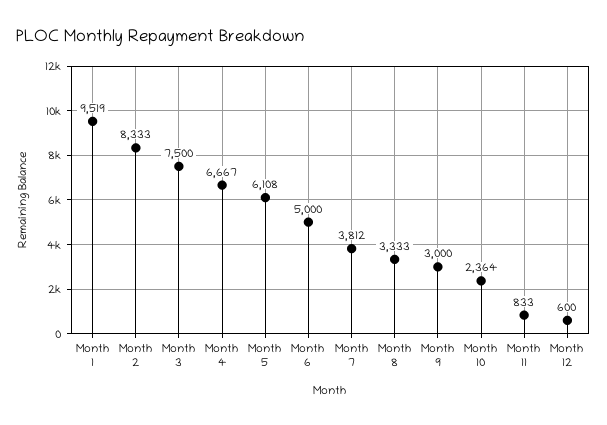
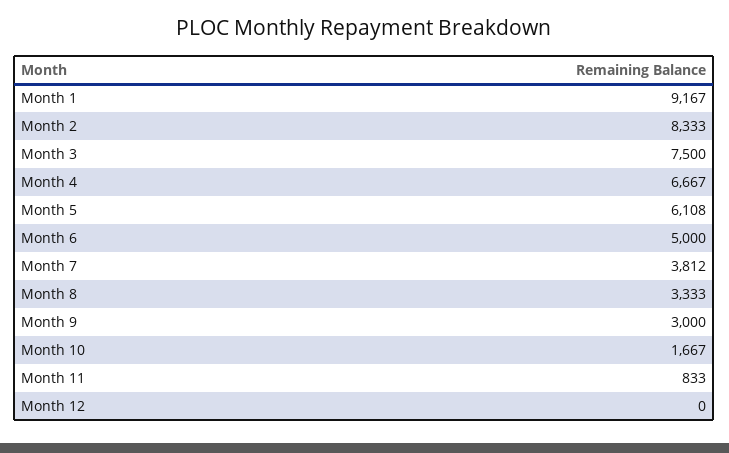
  {
-   "Month 1": 9519,
+   "Month 1": 9167,
    "Month 2": 8333,
    "Month 3": 7500,
    "Month 4": 6667,
    "Month 5": 6108,
    "Month 6": 5000,
    "Month 7": 3812,
    "Month 8": 3333,
    "Month 9": 3000,
-   "Month 10": 2364,
+   "Month 10": 1667,
    "Month 11": 833,
-   "Month 12": 600
+   "Month 12": 0
  }

